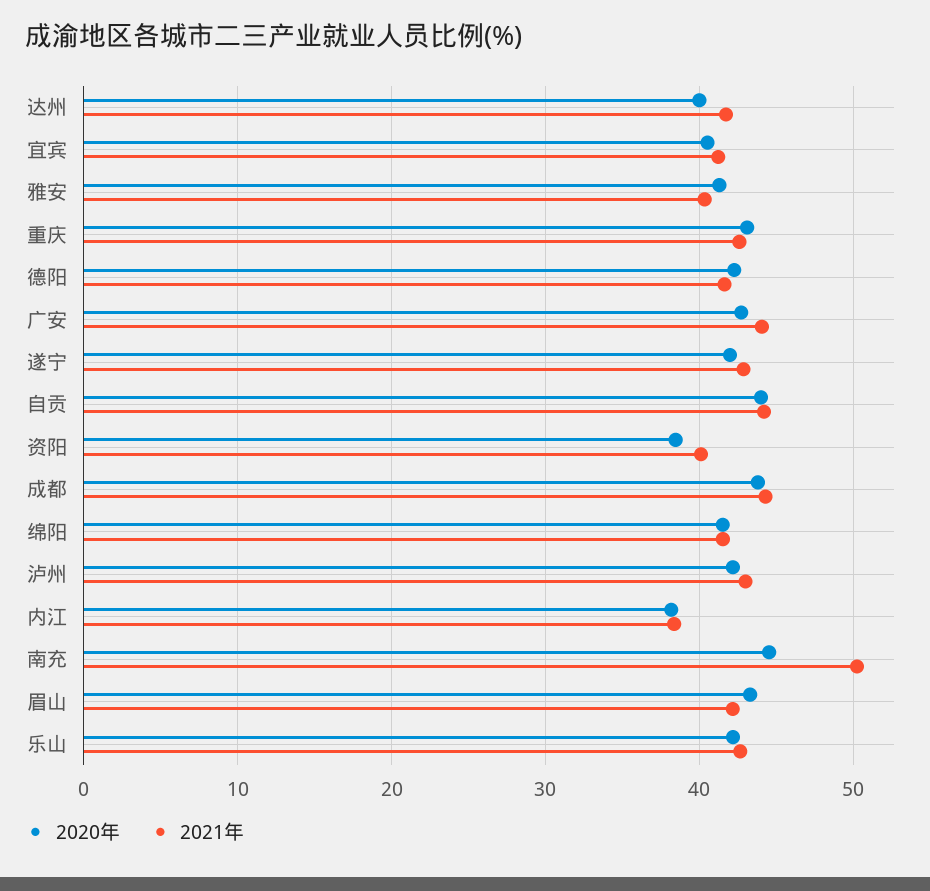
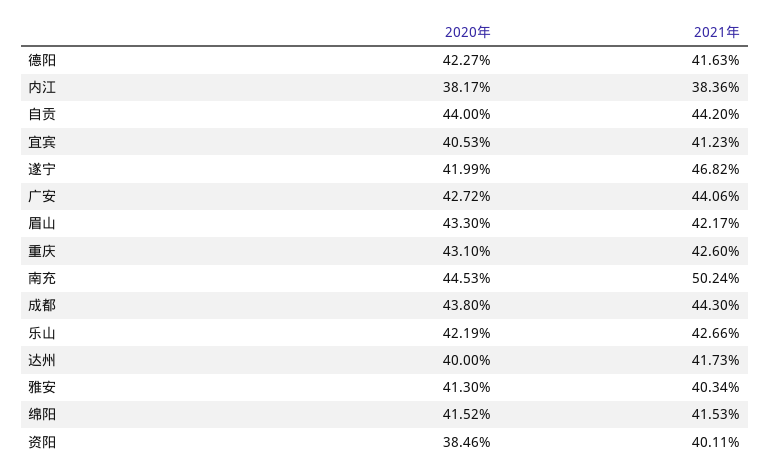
  {
    "2020年": {
      "达州": 40,
      "宜宾": 40.53,
      "雅安": 41.3,
      "重庆": 43.1,
      "德阳": 42.27,
      "广安": 42.72,
      "遂宁": 41.99,
      "自贡": 44,
      "资阳": 38.46,
      "成都": 43.8,
      "绵阳": 41.52,
-     "泸州": 42,
      "内江": 38.17,
      "南充": 44.53,
      "眉山": 43.3,
      "乐山": 42.19
    },
    "2021年": {
      "达州": 41.73,
      "宜宾": 41.23,
      "雅安": 40.34,
      "重庆": 42.6,
      "德阳": 41.63,
      "广安": 44.06,
-     "遂宁": 43,
+     "遂宁": 46.82,
      "自贡": 44.2,
      "资阳": 40.11,
      "成都": 44.3,
      "绵阳": 41.53,
-     "泸州": 43,
      "内江": 38.36,
      "南充": 50.24,
      "眉山": 42.17,
      "乐山": 42.66
    }
  }

